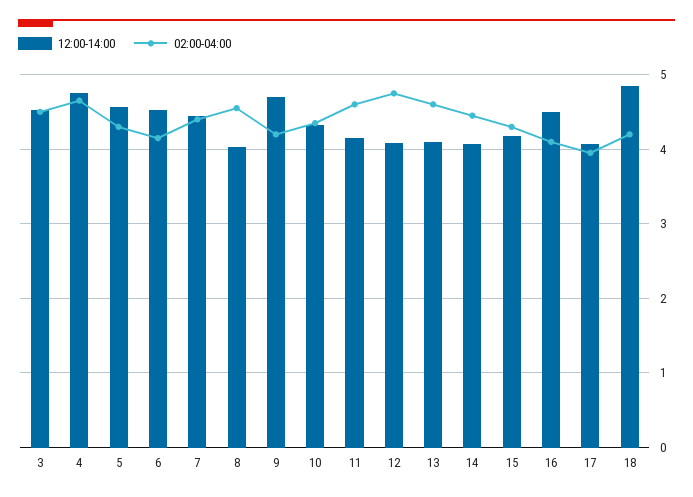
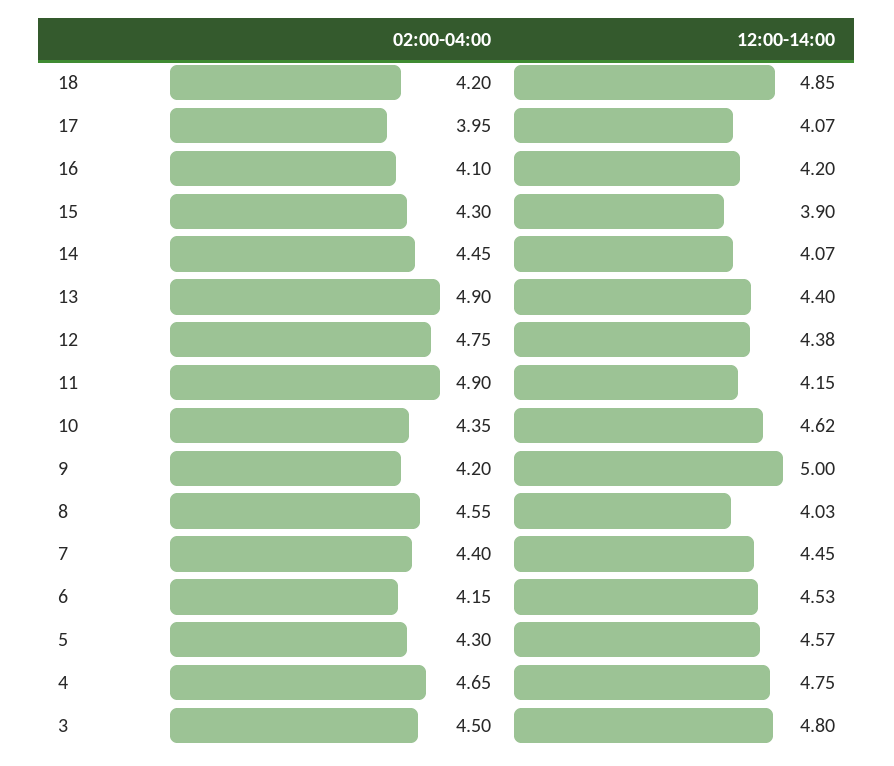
  {
    "12:00-14:00": {
-     "3": 4.5,
+     "3": 4.8,
      "4": 4.75,
      "5": 4.57,
      "6": 4.53,
      "7": 4.45,
      "8": 4.03,
-     "9": 4.7,
+     "9": 5,
-     "10": 4.3,
+     "10": 4.62,
      "11": 4.15,
-     "12": 4.1,
+     "12": 4.38,
-     "13": 4.1,
+     "13": 4.4,
      "14": 4.07,
-     "15": 4.2,
+     "15": 3.9,
-     "16": 4.5,
+     "16": 4.2,
      "17": 4.07,
      "18": 4.85
    },
    "02:00-04:00": {
      "3": 4.5,
      "4": 4.65,
      "5": 4.3,
      "6": 4.15,
      "7": 4.4,
      "8": 4.55,
      "9": 4.2,
      "10": 4.35,
-     "11": 4.6,
+     "11": 4.9,
      "12": 4.75,
-     "13": 4.6,
+     "13": 4.9,
      "14": 4.45,
      "15": 4.3,
      "16": 4.1,
      "17": 3.95,
      "18": 4.2
    }
  }

